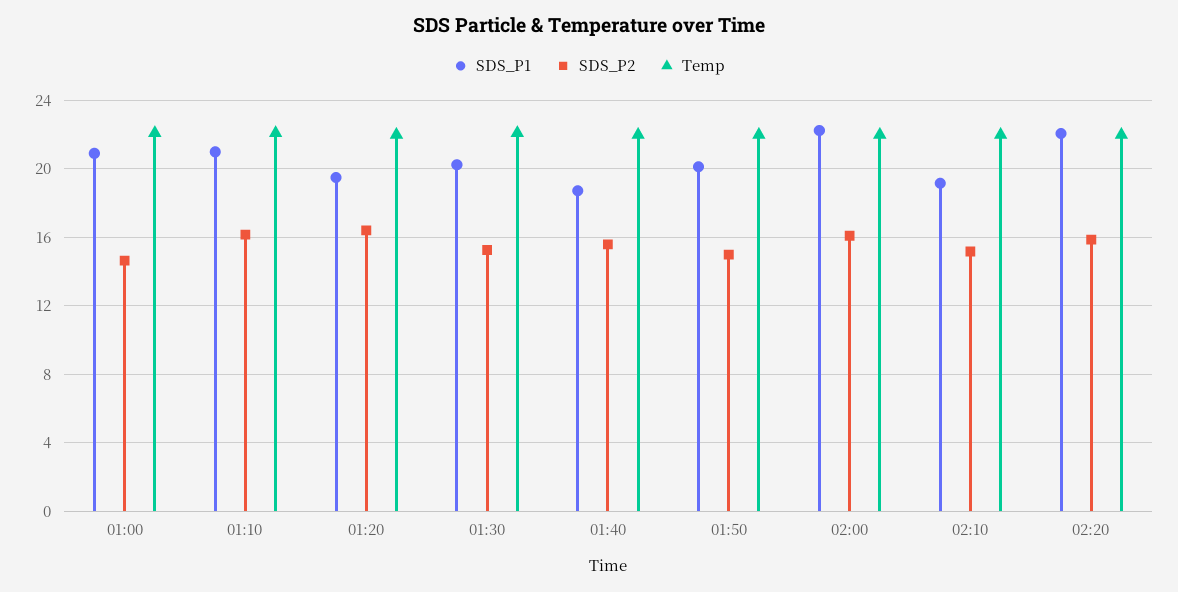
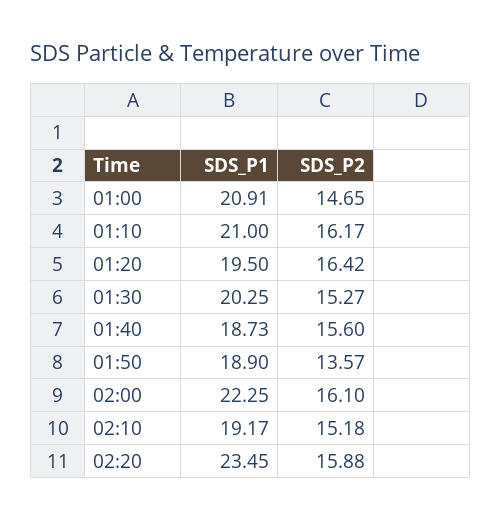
  {
    "SDS_P1": {
      "01:00": 20.91,
      "01:10": 21,
      "01:20": 19.5,
      "01:30": 20.25,
      "01:40": 18.73,
-     "01:50": 20,
+     "01:50": 18.9,
      "02:00": 22.25,
      "02:10": 19.17,
-     "02:20": 22
+     "02:20": 23.45
    },
    "SDS_P2": {
      "01:00": 14.65,
      "01:10": 16.17,
      "01:20": 16.42,
      "01:30": 15.27,
      "01:40": 15.6,
-     "01:50": 15,
+     "01:50": 13.57,
      "02:00": 16.1,
      "02:10": 15.18,
      "02:20": 15.88
-   },
+   }
-   "Temp": {
-     "01:00": 22,
-     "01:10": 22,
-     "01:20": 22,
-     "01:30": 22,
-     "01:40": 22,
-     "01:50": 22,
-     "02:00": 22,
-     "02:10": 22,
-     "02:20": 22
-   }
  }

